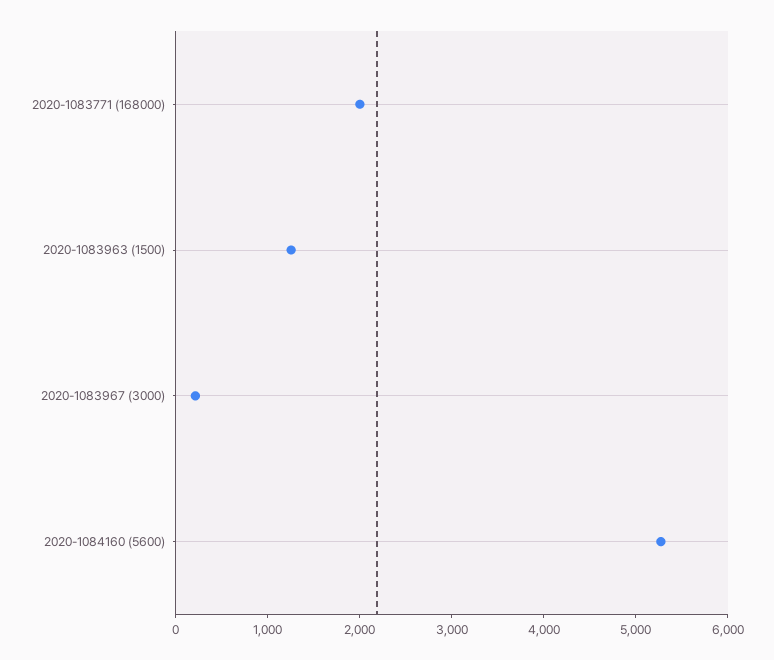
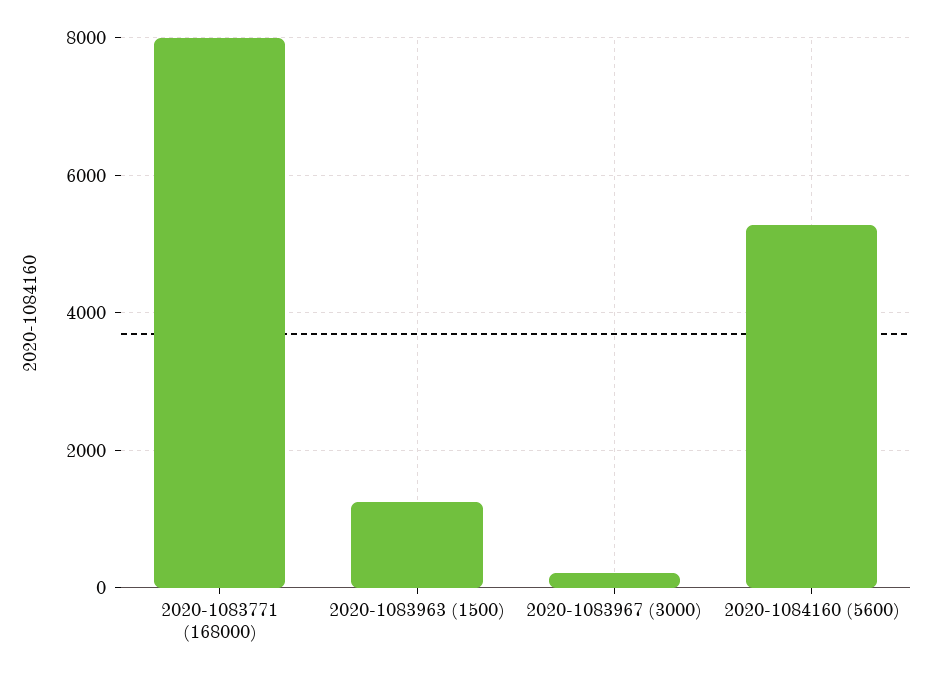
  {
-   "2020-1083771 (168000)": 2000,
+   "2020-1083771 (168000)": 8000,
    "2020-1083963 (1500)": 1200,
    "2020-1083967 (3000)": 200,
    "2020-1084160 (5600)": 5200
  }

